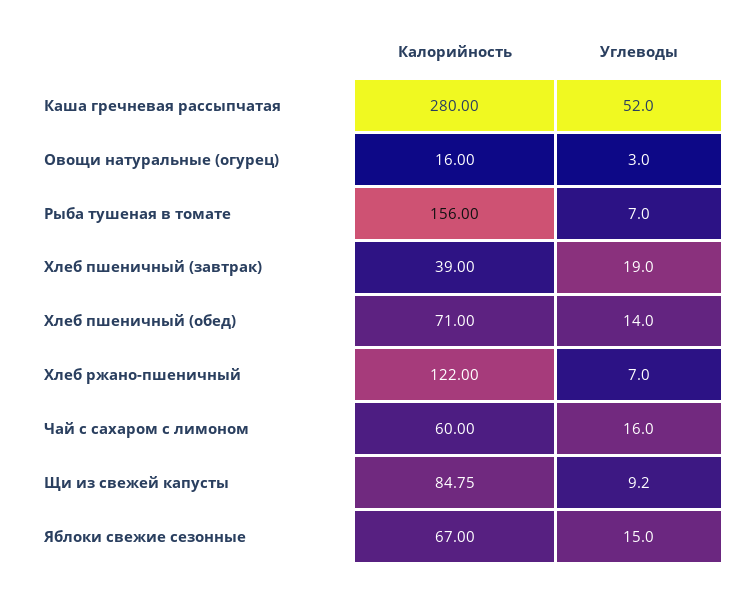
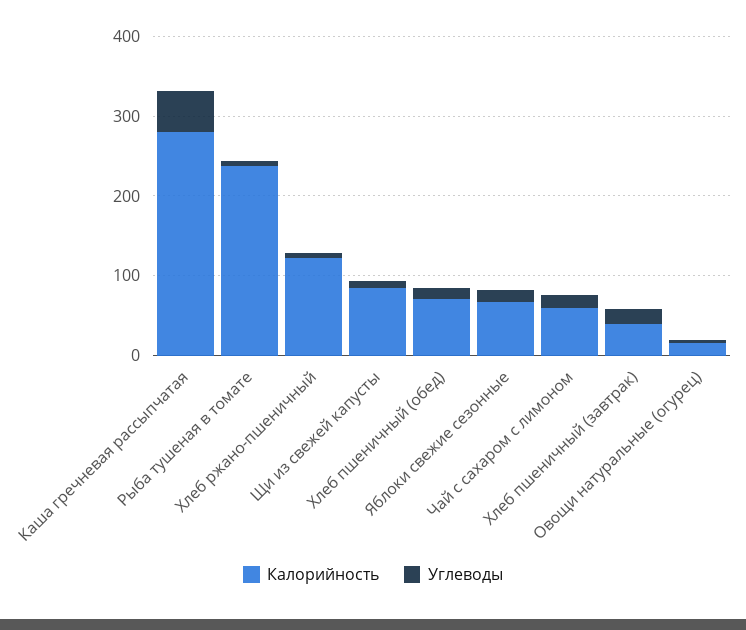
  {
    "Калорийность": {
      "Каша гречневая рассыпчатая": 280,
      "Овощи натуральные (огурец)": 16,
-     "Рыба тушеная в томате": 156,
+     "Рыба тушеная в томате": 240,
      "Хлеб пшеничный (завтрак)": 39,
      "Хлеб пшеничный (обед)": 71,
      "Хлеб ржано-пшеничный": 122,
      "Чай с сахаром с лимоном": 60,
      "Щи из свежей капусты": 84.75,
      "Яблоки свежие сезонные": 67
    },
    "Углеводы": {
      "Каша гречневая рассыпчатая": 52,
      "Овощи натуральные (огурец)": 3,
      "Рыба тушеная в томате": 7,
      "Хлеб пшеничный (завтрак)": 19,
      "Хлеб пшеничный (обед)": 14,
      "Хлеб ржано-пшеничный": 7,
      "Чай с сахаром с лимоном": 16,
      "Щи из свежей капусты": 9.2,
      "Яблоки свежие сезонные": 15
    }
  }

